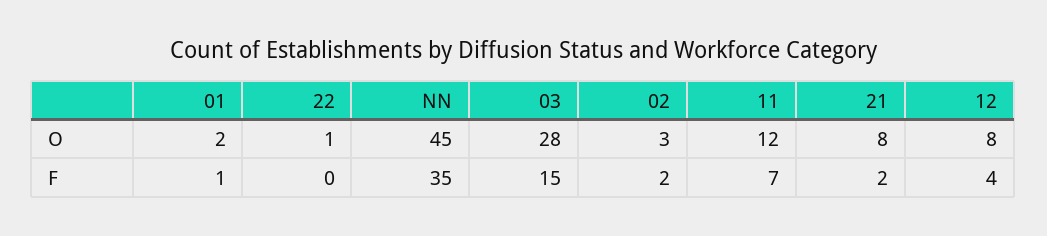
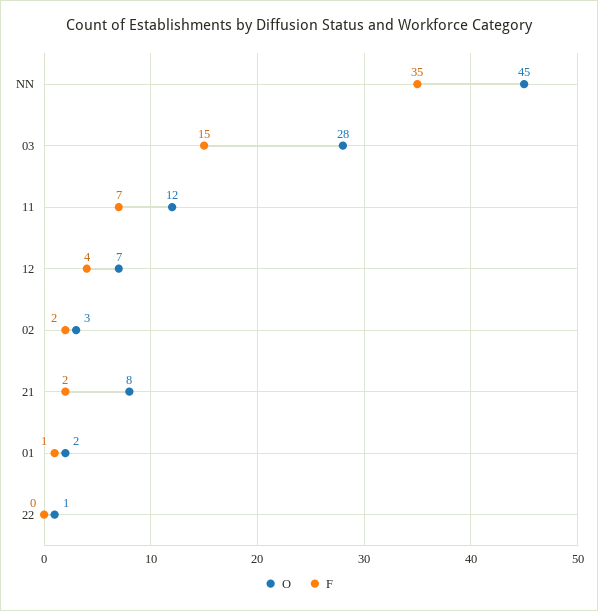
  {
    "O": {
      "01": 2,
      "22": 1,
      "NN": 45,
      "03": 28,
      "02": 3,
      "11": 12,
      "21": 8,
-     "12": 8
+     "12": 7
    },
    "F": {
      "01": 1,
      "22": 0,
      "NN": 35,
      "03": 15,
      "02": 2,
      "11": 7,
      "21": 2,
      "12": 4
    }
  }

